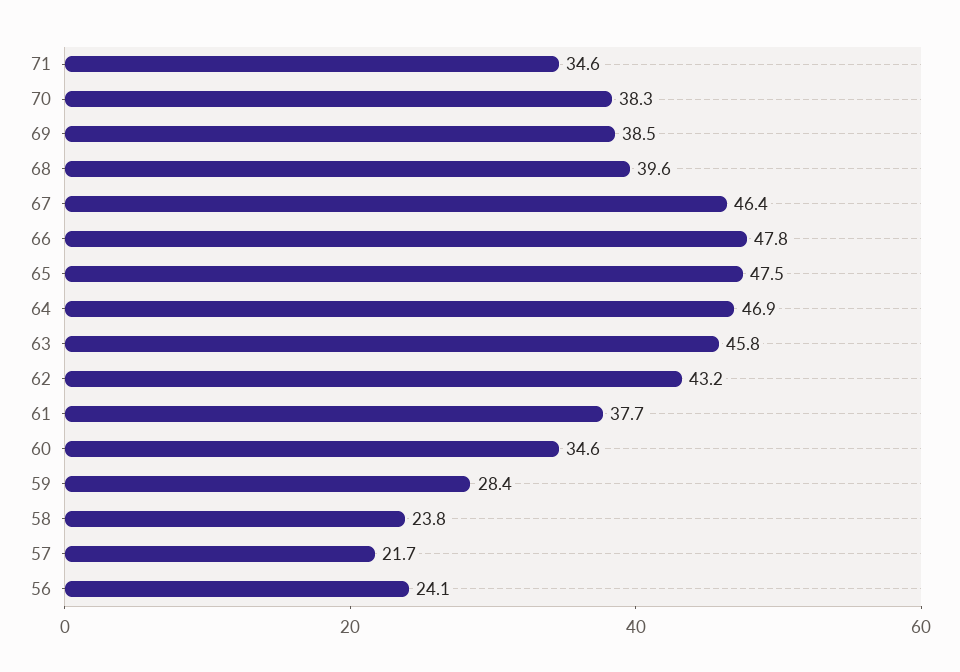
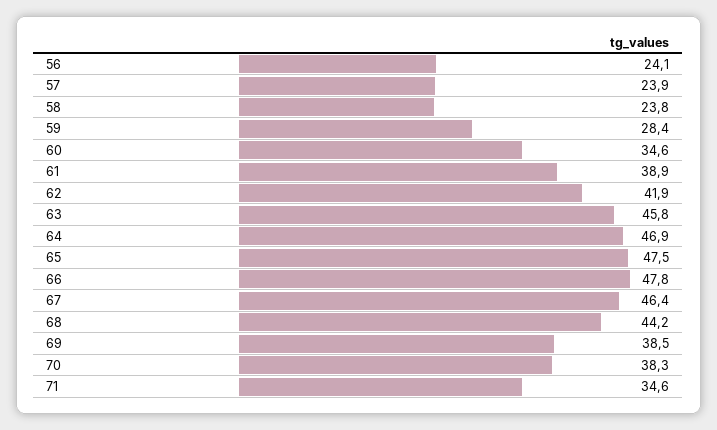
  {
    "71": 34.6,
    "70": 38.3,
    "69": 38.5,
-   "68": 39.6,
+   "68": 44.2,
    "67": 46.4,
    "66": 47.8,
    "65": 47.5,
    "64": 46.9,
    "63": 45.8,
-   "62": 43.2,
+   "62": 41.9,
-   "61": 37.7,
+   "61": 38.9,
    "60": 34.6,
    "59": 28.4,
    "58": 23.8,
-   "57": 21.7,
+   "57": 23.9,
    "56": 24.1
  }

